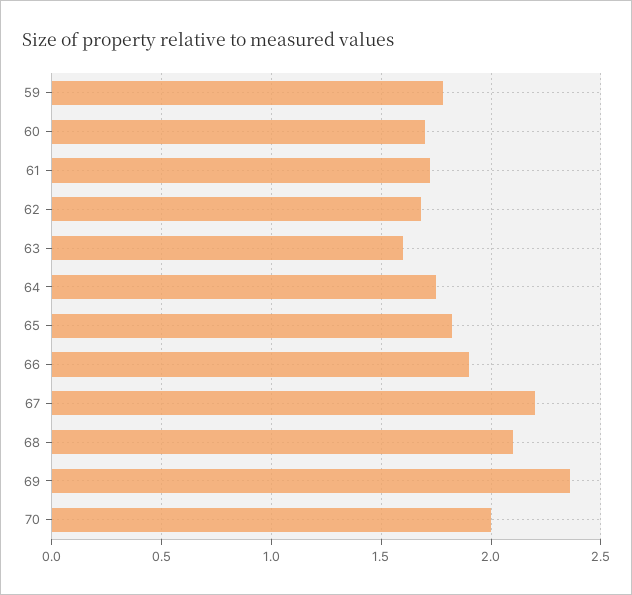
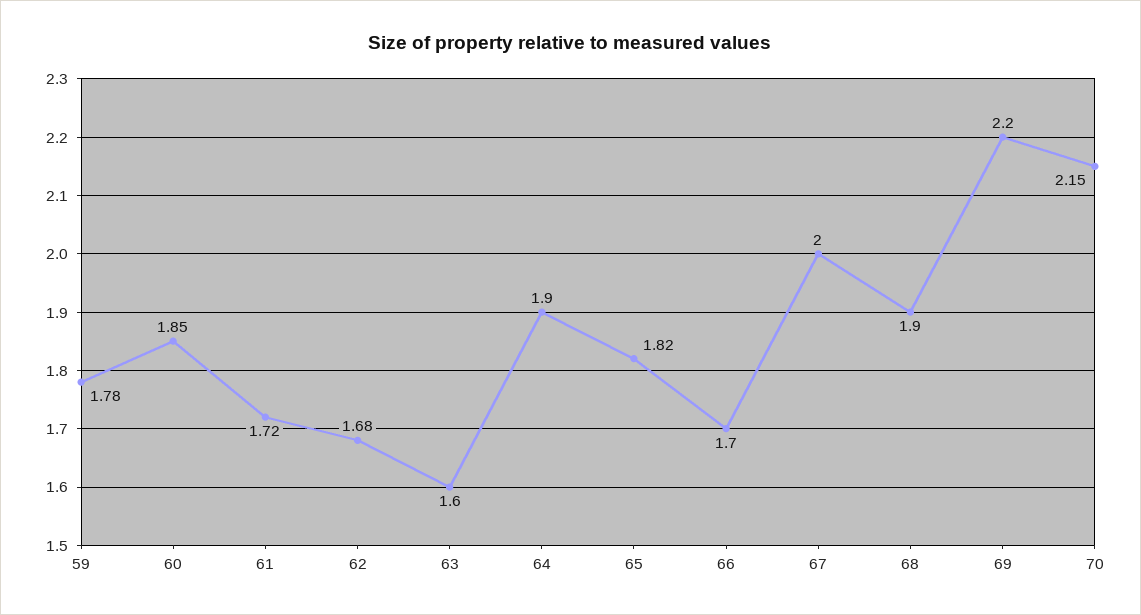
  {
    "59": 1.78,
-   "60": 1.7,
+   "60": 1.85,
    "61": 1.72,
    "62": 1.68,
    "63": 1.6,
-   "64": 1.75,
+   "64": 1.9,
    "65": 1.82,
-   "66": 1.9,
+   "66": 1.7,
-   "67": 2.2,
+   "67": 2,
-   "68": 2.1,
+   "68": 1.9,
-   "69": 2.35,
+   "69": 2.2,
-   "70": 2
+   "70": 2.15
  }

